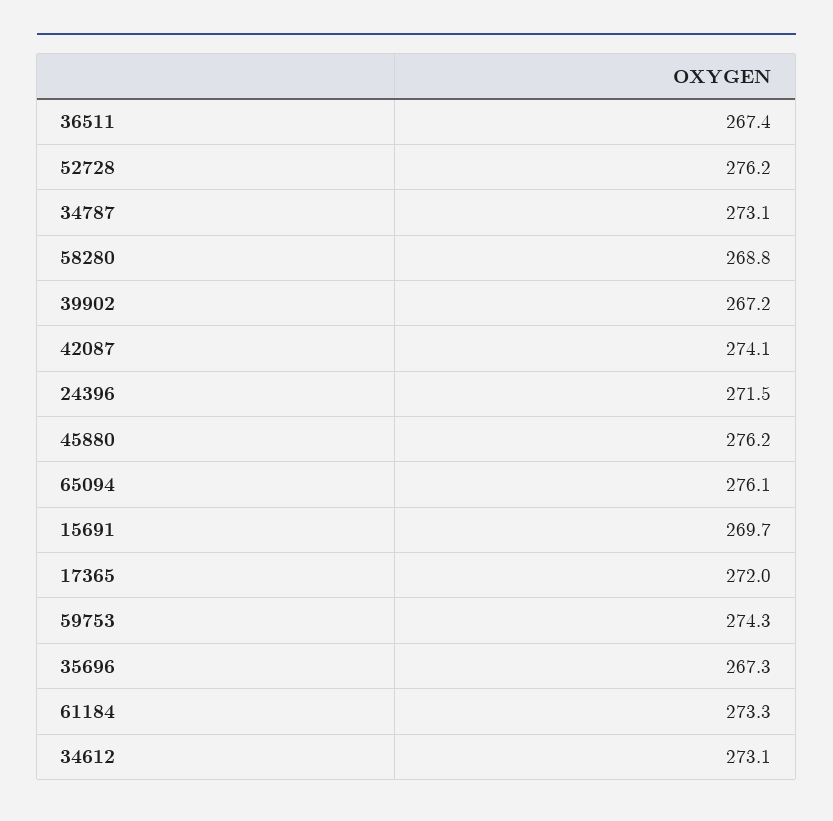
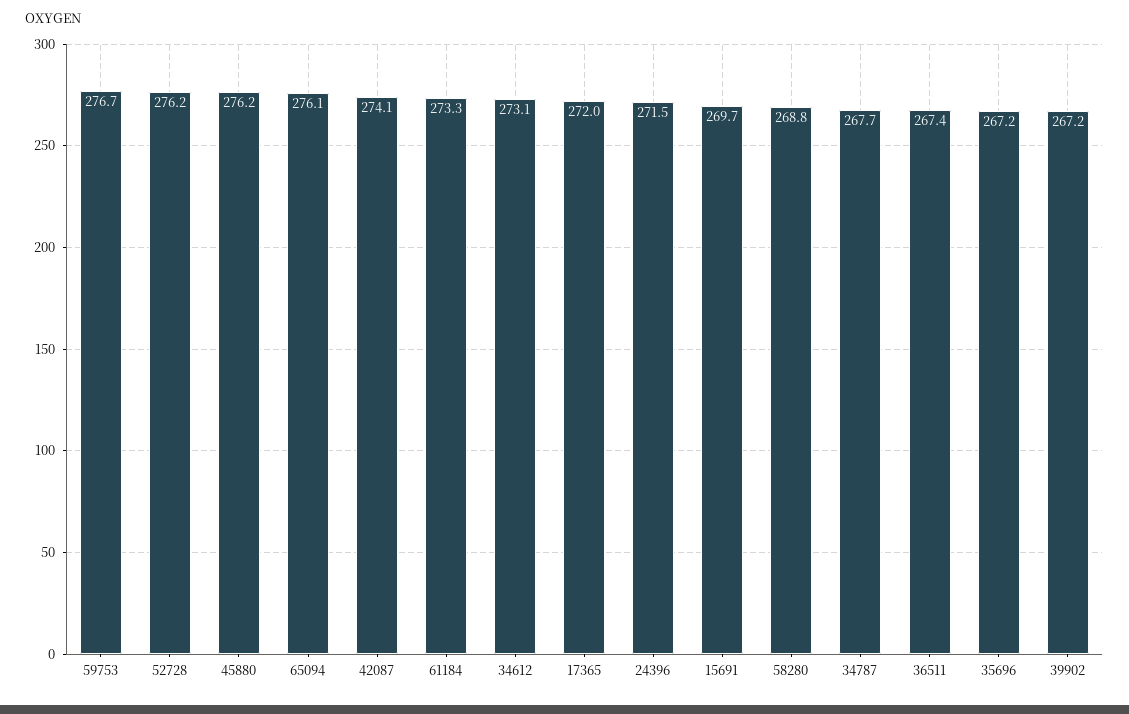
  {
    "36511": 267.4,
    "52728": 276.2,
-   "34787": 273.1,
+   "34787": 267.7,
    "58280": 268.8,
    "39902": 267.2,
    "42087": 274.1,
    "24396": 271.5,
    "45880": 276.2,
    "65094": 276.1,
    "15691": 269.7,
    "17365": 272,
-   "59753": 274.3,
+   "59753": 276.7,
-   "35696": 267.3,
+   "35696": 267.2,
    "61184": 273.3,
    "34612": 273.1
  }

